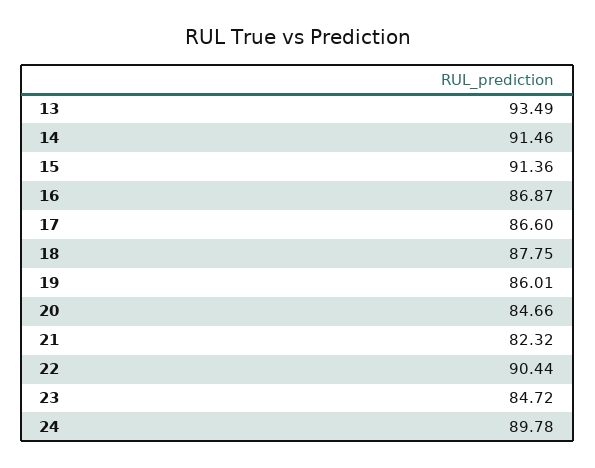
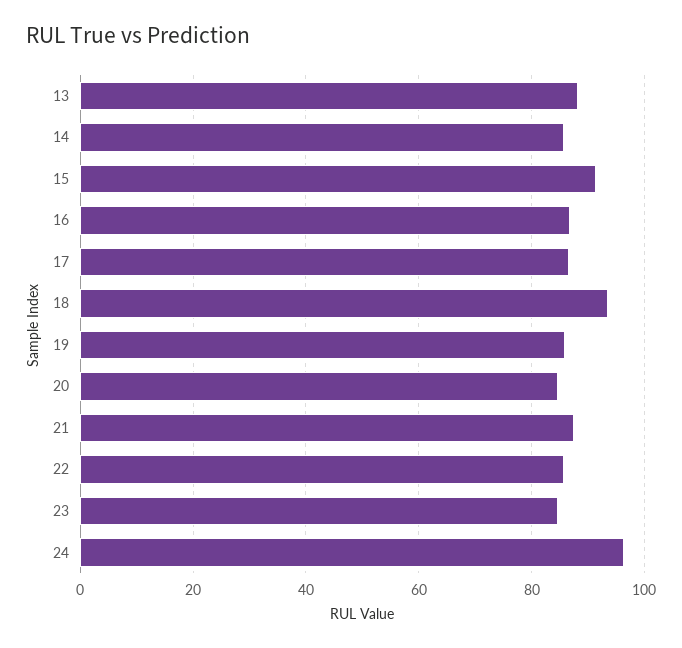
  {
-   "13": 93.49,
+   "13": 88,
-   "14": 91.46,
+   "14": 86,
    "15": 91.36,
    "16": 86.87,
    "17": 86.6,
-   "18": 87.75,
+   "18": 94,
    "19": 86.01,
    "20": 84.66,
-   "21": 82.32,
+   "21": 88,
-   "22": 90.44,
+   "22": 86,
    "23": 84.72,
-   "24": 89.78
+   "24": 96
  }

